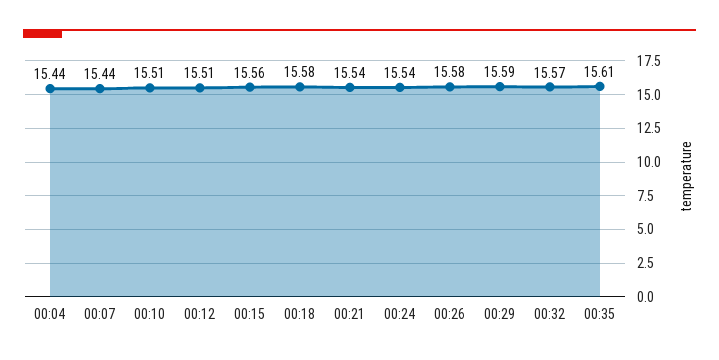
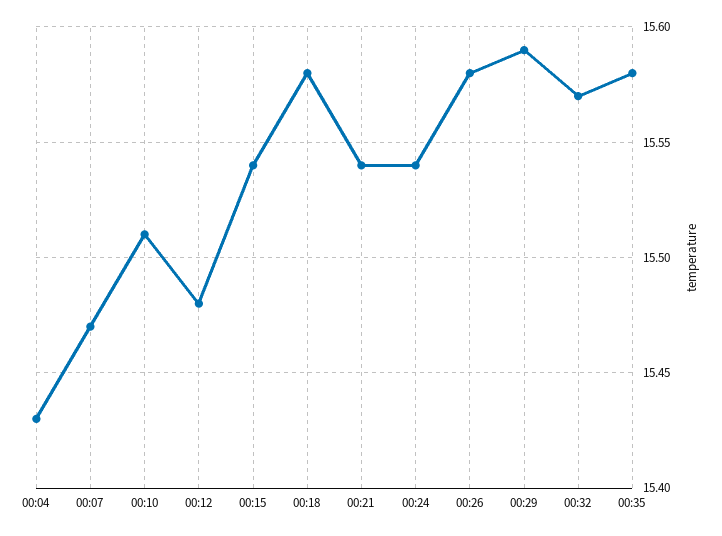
  {
-   "00:04": 15.44,
+   "00:04": 15.43,
-   "00:07": 15.44,
+   "00:07": 15.47,
    "00:10": 15.51,
-   "00:12": 15.51,
+   "00:12": 15.48,
-   "00:15": 15.56,
+   "00:15": 15.54,
    "00:18": 15.58,
    "00:21": 15.54,
    "00:24": 15.54,
    "00:26": 15.58,
    "00:29": 15.59,
    "00:32": 15.57,
-   "00:35": 15.61
+   "00:35": 15.58
  }

